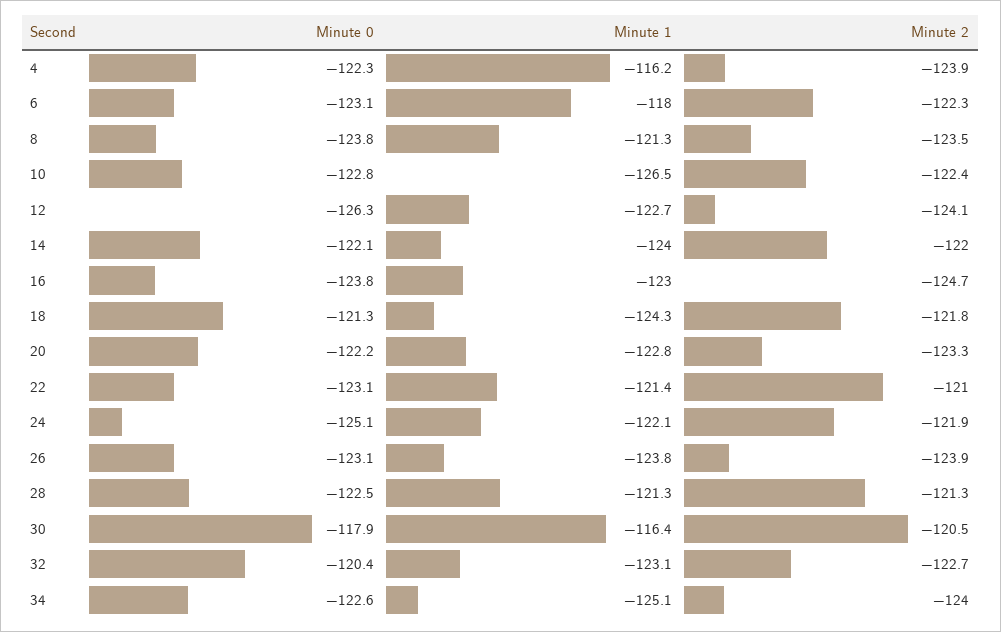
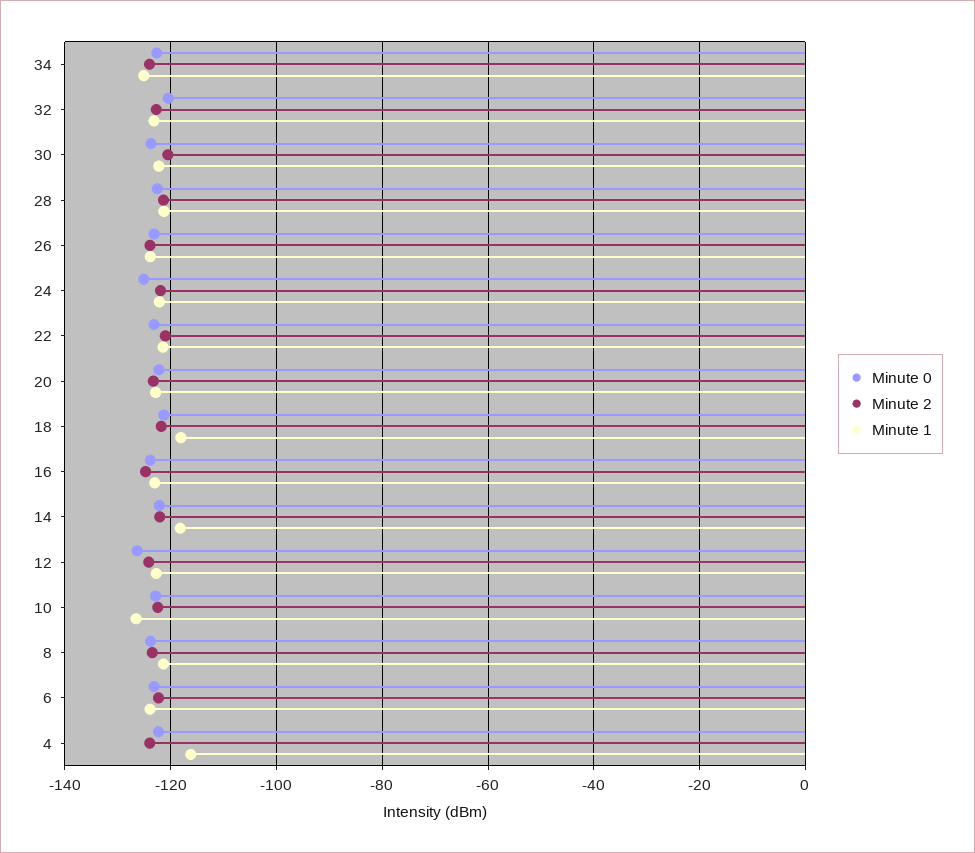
  {
    "Minute 0": {
      "4": -122.3,
      "6": -123.1,
      "8": -123.8,
      "10": -122.8,
      "12": -126.3,
      "14": -122.1,
      "16": -123.8,
      "18": -121.3,
      "20": -122.2,
      "22": -123.1,
      "24": -125.1,
      "26": -123.1,
      "28": -122.5,
-     "30": -117.9,
+     "30": -124,
      "32": -120.4,
      "34": -122.6
    },
    "Minute 1": {
      "4": -116.2,
-     "6": -118,
+     "6": -124,
      "8": -121.3,
      "10": -126.5,
      "12": -122.7,
-     "14": -124,
+     "14": -118,
      "16": -123,
-     "18": -124.3,
+     "18": -118,
      "20": -122.8,
      "22": -121.4,
      "24": -122.1,
      "26": -123.8,
      "28": -121.3,
-     "30": -116.4,
+     "30": -122,
      "32": -123.1,
      "34": -125.1
    },
    "Minute 2": {
      "4": -123.9,
      "6": -122.3,
      "8": -123.5,
      "10": -122.4,
      "12": -124.1,
      "14": -122,
      "16": -124.7,
      "18": -121.8,
      "20": -123.3,
      "22": -121,
      "24": -121.9,
      "26": -123.9,
      "28": -121.3,
      "30": -120.5,
      "32": -122.7,
      "34": -124
    }
  }

